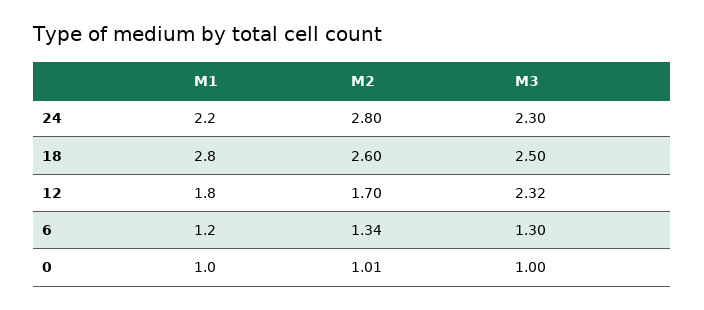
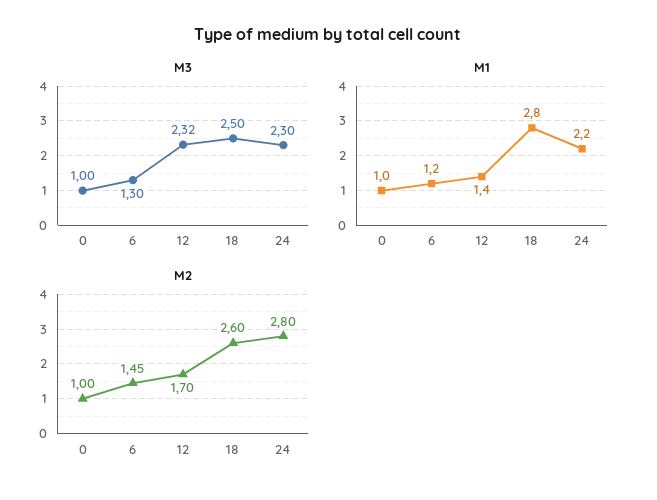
  {
    "M1": {
      "24": 2.2,
      "18": 2.8,
-     "12": 1.8,
+     "12": 1.4,
      "6": 1.2,
      "0": 1
    },
    "M2": {
      "24": 2.8,
      "18": 2.6,
      "12": 1.7,
-     "6": 1.34,
+     "6": 1.45,
-     "0": 1.01
+     "0": 1
    },
    "M3": {
      "24": 2.3,
      "18": 2.5,
      "12": 2.32,
      "6": 1.3,
      "0": 1
    }
  }

